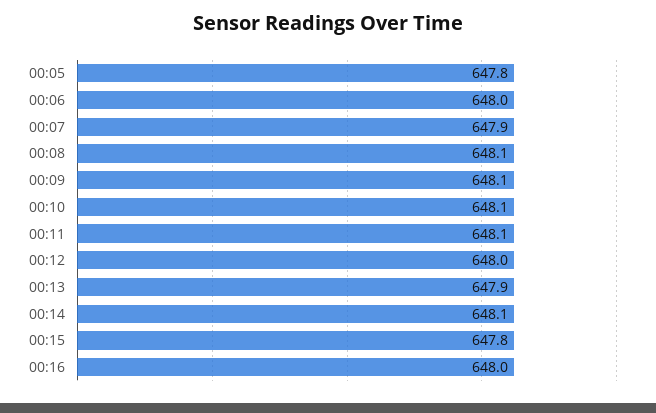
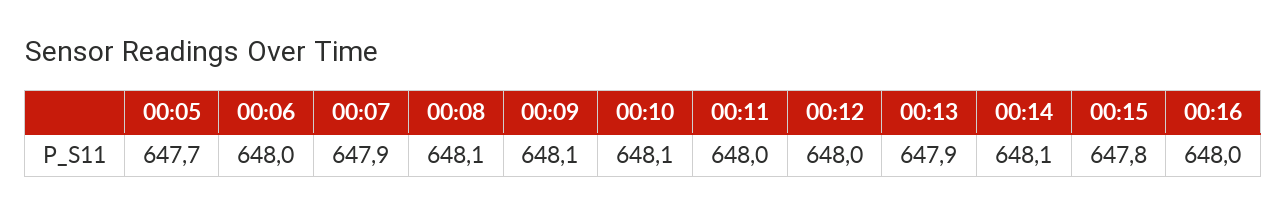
  {
-   "00:05": 647.8,
+   "00:05": 647.7,
    "00:06": 648,
    "00:07": 647.9,
    "00:08": 648.1,
    "00:09": 648.1,
    "00:10": 648.1,
-   "00:11": 648.1,
+   "00:11": 648,
    "00:12": 648,
    "00:13": 647.9,
    "00:14": 648.1,
    "00:15": 647.8,
    "00:16": 648
  }

